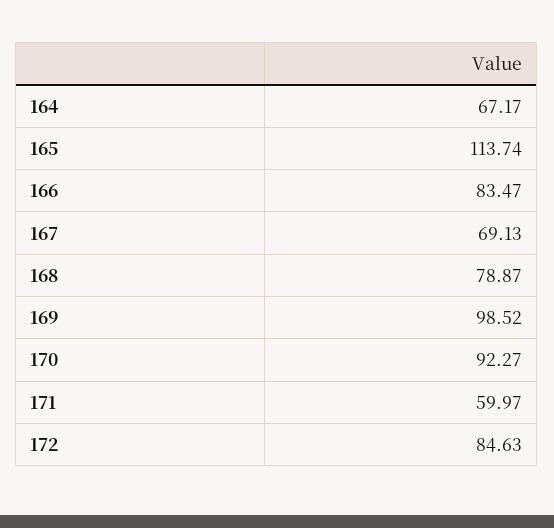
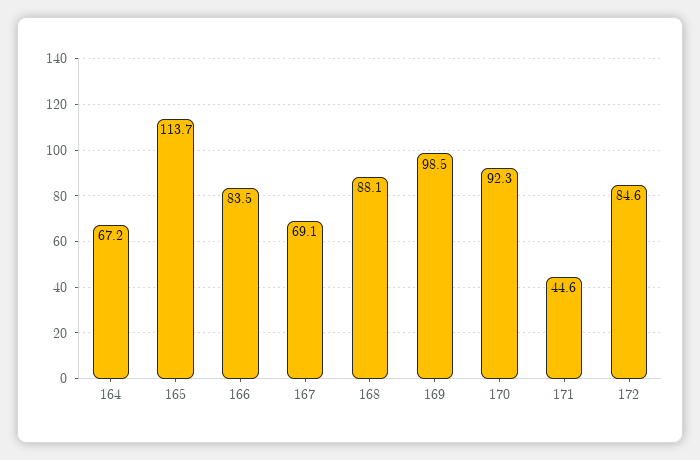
  {
    "164": 67.17,
    "165": 113.74,
    "166": 83.47,
    "167": 69.13,
-   "168": 78.87,
+   "168": 88.1,
    "169": 98.52,
    "170": 92.27,
-   "171": 59.97,
+   "171": 44.6,
    "172": 84.63
  }

